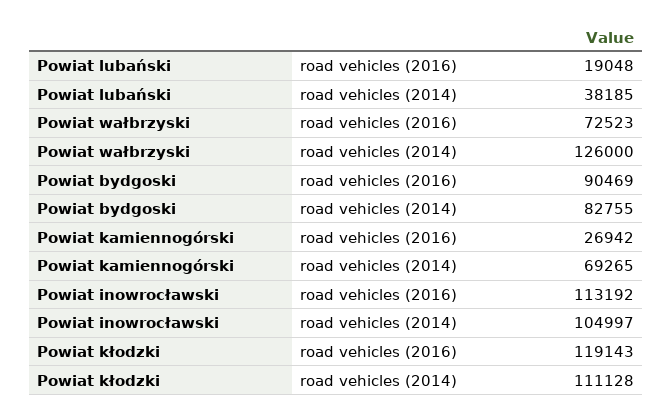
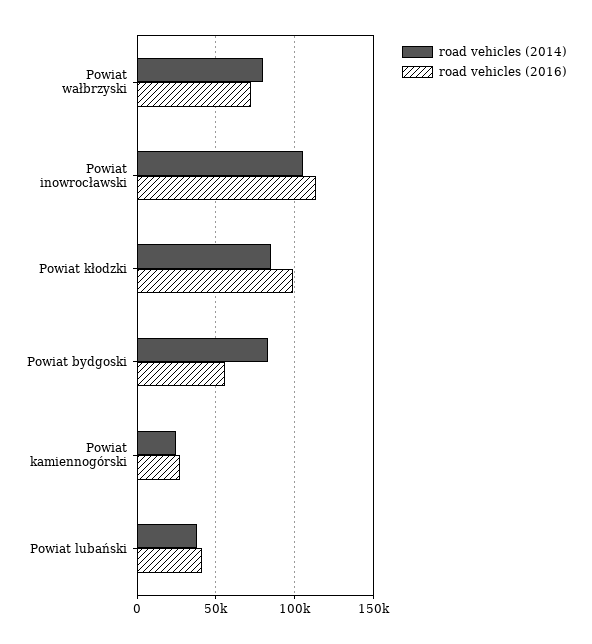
  {
    "road vehicles (2016)": {
-     "Powiat lubański": 19048,
+     "Powiat lubański": 40000,
      "Powiat wałbrzyski": 72523,
-     "Powiat bydgoski": 90469,
+     "Powiat bydgoski": 55000,
      "Powiat kamiennogórski": 26942,
      "Powiat inowrocławski": 113192,
-     "Powiat kłodzki": 119143
+     "Powiat kłodzki": 100000
    },
    "road vehicles (2014)": {
      "Powiat lubański": 38185,
-     "Powiat wałbrzyski": 126000,
+     "Powiat wałbrzyski": 80000,
      "Powiat bydgoski": 82755,
-     "Powiat kamiennogórski": 69265,
+     "Powiat kamiennogórski": 25000,
      "Powiat inowrocławski": 104997,
-     "Powiat kłodzki": 111128
+     "Powiat kłodzki": 85000
    }
  }

